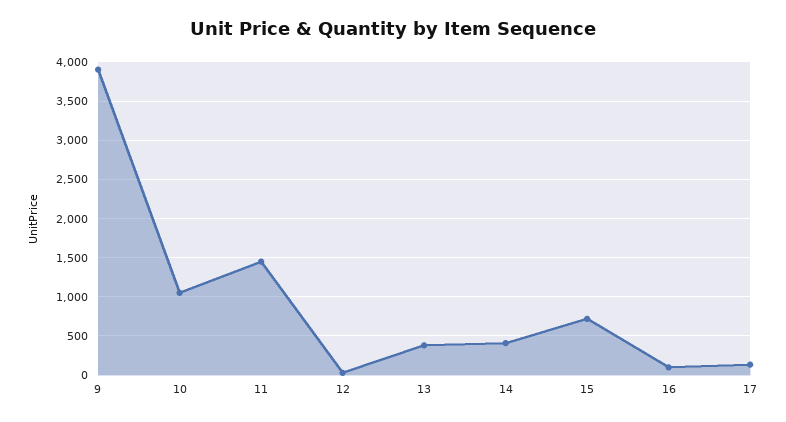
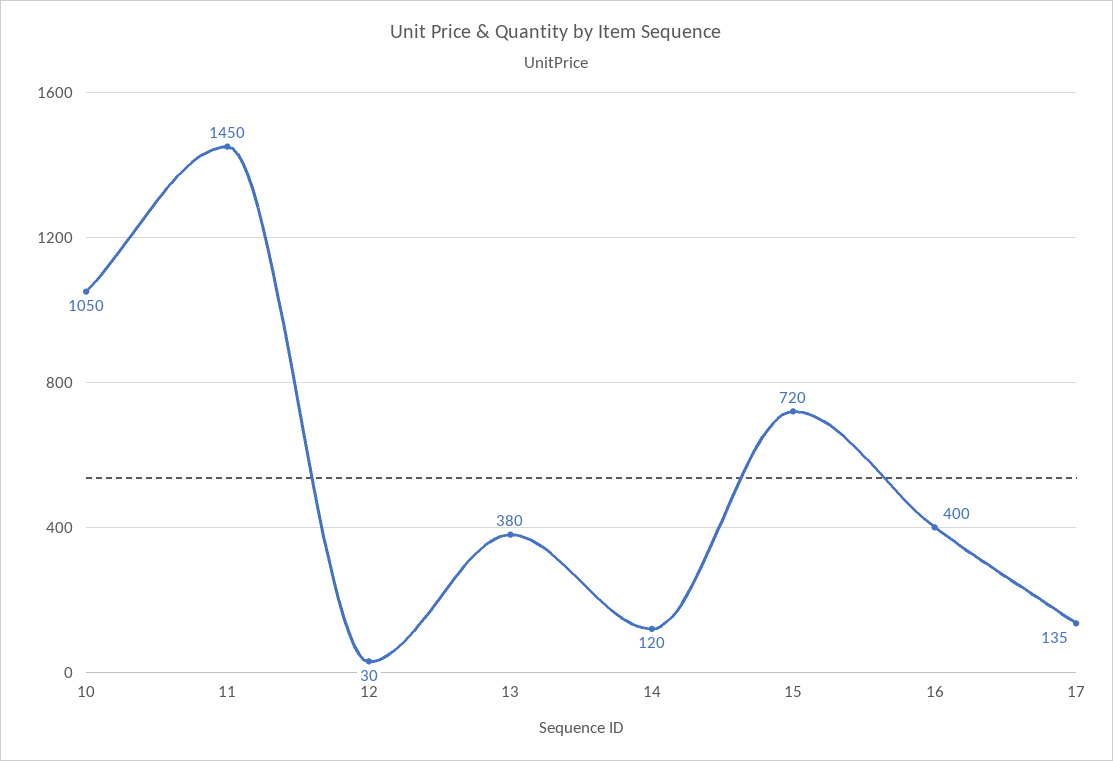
  {
-   "9": 3900,
    "10": 1050,
    "11": 1450,
    "12": 30,
    "13": 380,
-   "14": 400,
+   "14": 120,
    "15": 720,
-   "16": 100,
+   "16": 400,
    "17": 135
  }

